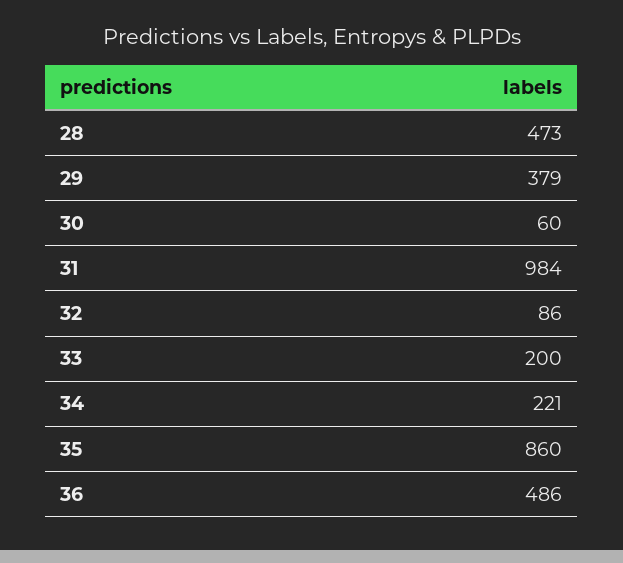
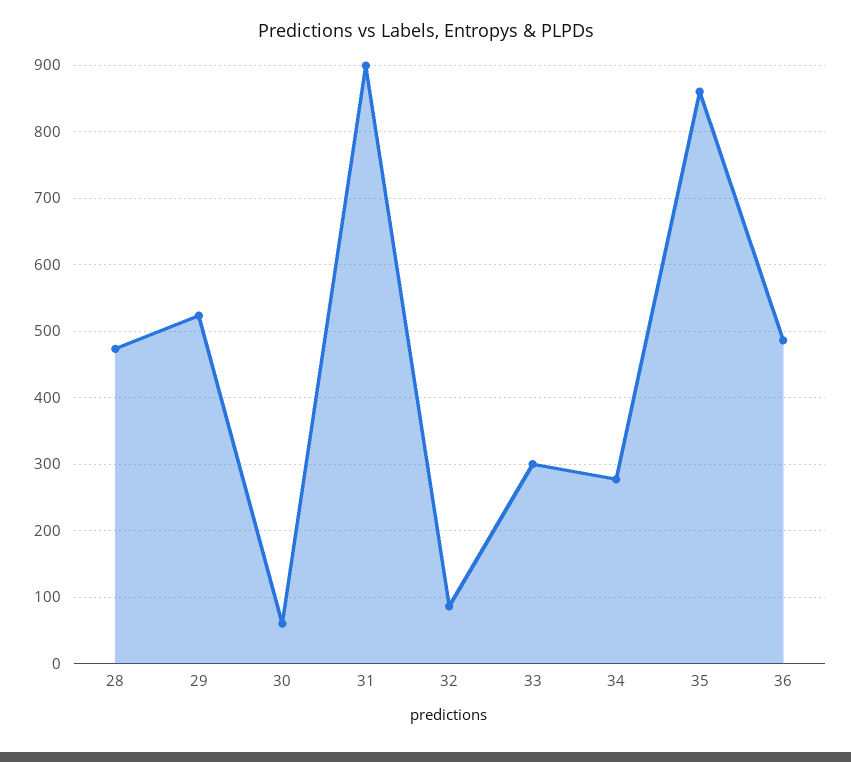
  {
    "28": 473,
-   "29": 379,
+   "29": 520,
    "30": 60,
-   "31": 984,
+   "31": 900,
    "32": 86,
-   "33": 200,
+   "33": 300,
-   "34": 221,
+   "34": 280,
    "35": 860,
    "36": 486
  }

